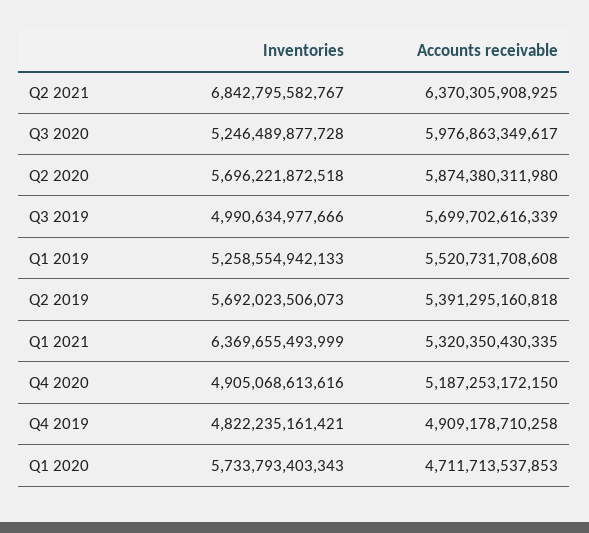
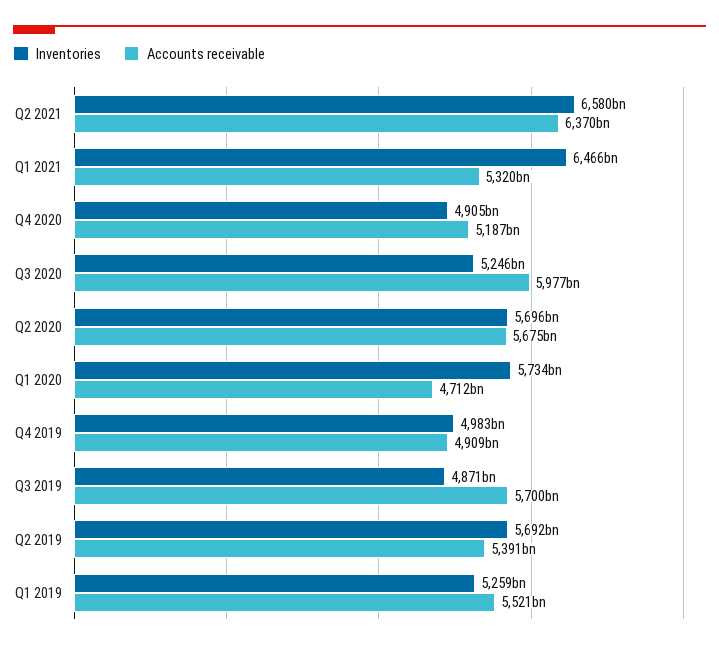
  {
    "Inventories": {
-     "Q2 2021": 6842795582767,
+     "Q2 2021": 6580000000000,
      "Q3 2020": 5246489877728,
      "Q2 2020": 5696221872518,
-     "Q3 2019": 4990634977666,
+     "Q3 2019": 4871000000000,
      "Q1 2019": 5258554942133,
      "Q2 2019": 5692023506073,
-     "Q1 2021": 6369655493999,
+     "Q1 2021": 6466000000000,
      "Q4 2020": 4905068613616,
-     "Q4 2019": 4822235161421,
+     "Q4 2019": 4983000000000,
      "Q1 2020": 5733793403343
    },
    "Accounts receivable": {
      "Q2 2021": 6370305908925,
      "Q3 2020": 5976863349617,
-     "Q2 2020": 5874380311980,
+     "Q2 2020": 5675000000000,
      "Q3 2019": 5699702616339,
      "Q1 2019": 5520731708608,
      "Q2 2019": 5391295160818,
      "Q1 2021": 5320350430335,
      "Q4 2020": 5187253172150,
      "Q4 2019": 4909178710258,
      "Q1 2020": 4711713537853
    }
  }

